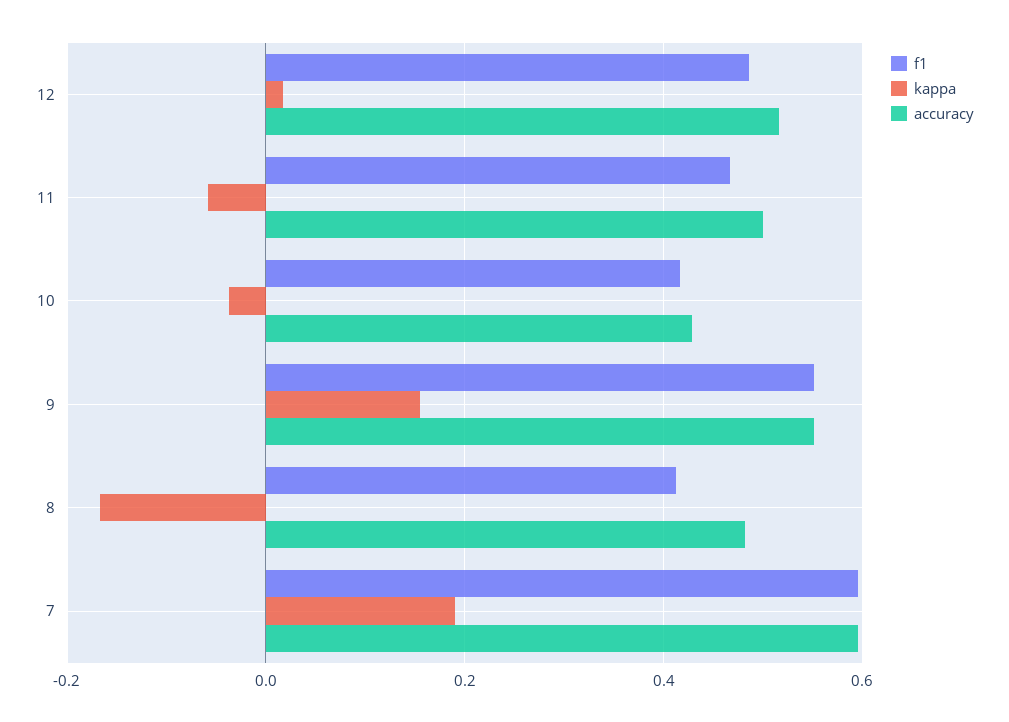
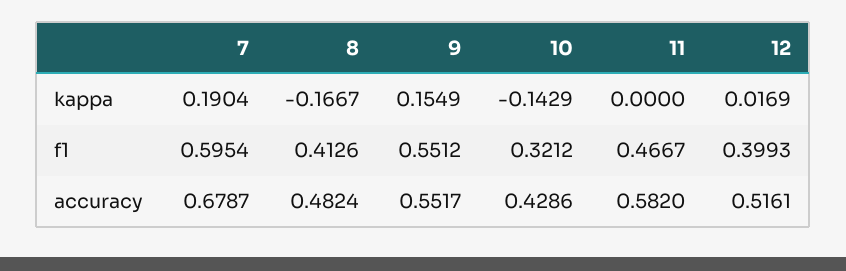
  {
    "f1": {
-     "12": 0.48,
+     "12": 0.3993,
      "11": 0.4667,
-     "10": 0.42,
+     "10": 0.3212,
      "9": 0.5512,
      "8": 0.4126,
      "7": 0.5954
    },
    "kappa": {
      "12": 0.0169,
-     "11": -0.06,
+     "11": 0,
-     "10": -0.04,
+     "10": -0.1429,
      "9": 0.1549,
      "8": -0.1667,
      "7": 0.1904
    },
    "accuracy": {
      "12": 0.5161,
-     "11": 0.5,
+     "11": 0.582,
      "10": 0.4286,
      "9": 0.5517,
      "8": 0.4824,
-     "7": 0.6
+     "7": 0.6787
    }
  }

